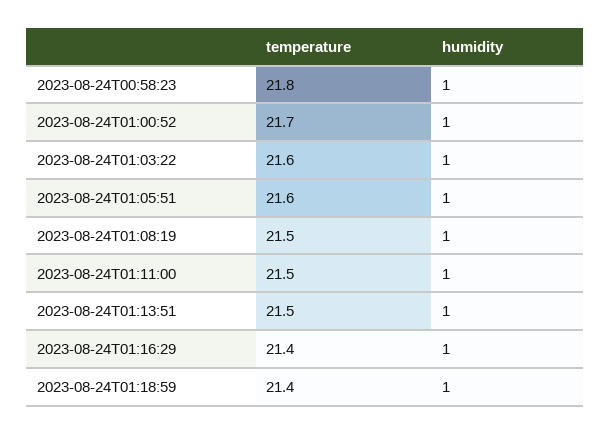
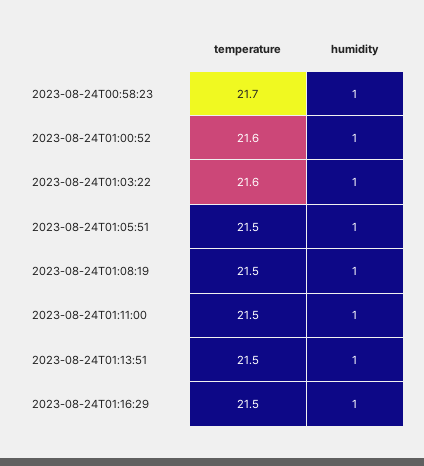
  {
    "temperature": {
-     "2023-08-24T00:58:23": 21.8,
+     "2023-08-24T00:58:23": 21.7,
-     "2023-08-24T01:00:52": 21.7,
+     "2023-08-24T01:00:52": 21.6,
      "2023-08-24T01:03:22": 21.6,
-     "2023-08-24T01:05:51": 21.6,
+     "2023-08-24T01:05:51": 21.5,
      "2023-08-24T01:08:19": 21.5,
      "2023-08-24T01:11:00": 21.5,
      "2023-08-24T01:13:51": 21.5,
-     "2023-08-24T01:16:29": 21.4,
+     "2023-08-24T01:16:29": 21.5
-     "2023-08-24T01:18:59": 21.4
    },
    "humidity": {
      "2023-08-24T00:58:23": 1,
      "2023-08-24T01:00:52": 1,
      "2023-08-24T01:03:22": 1,
      "2023-08-24T01:05:51": 1,
      "2023-08-24T01:08:19": 1,
      "2023-08-24T01:11:00": 1,
      "2023-08-24T01:13:51": 1,
-     "2023-08-24T01:16:29": 1,
+     "2023-08-24T01:16:29": 1
-     "2023-08-24T01:18:59": 1
    }
  }

